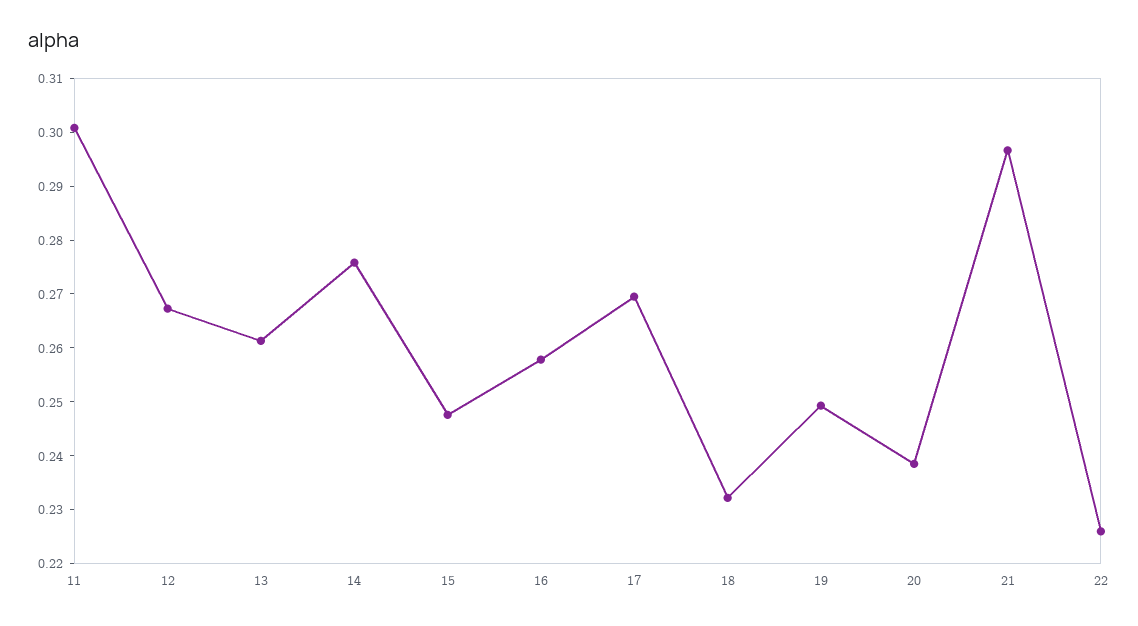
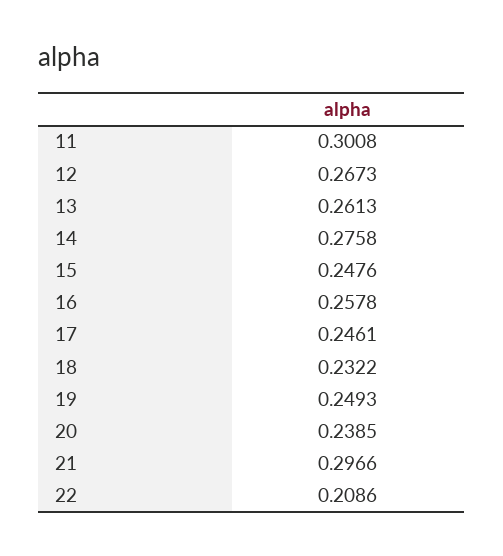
  {
    "11": 0.3008,
    "12": 0.2673,
    "13": 0.2613,
    "14": 0.2758,
    "15": 0.2476,
    "16": 0.2578,
-   "17": 0.27,
+   "17": 0.2461,
    "18": 0.2322,
    "19": 0.2493,
    "20": 0.2385,
    "21": 0.2966,
-   "22": 0.226
+   "22": 0.2086
  }

